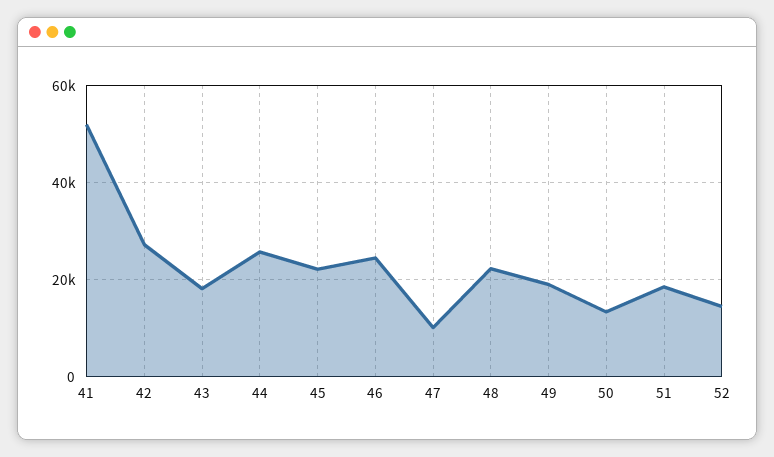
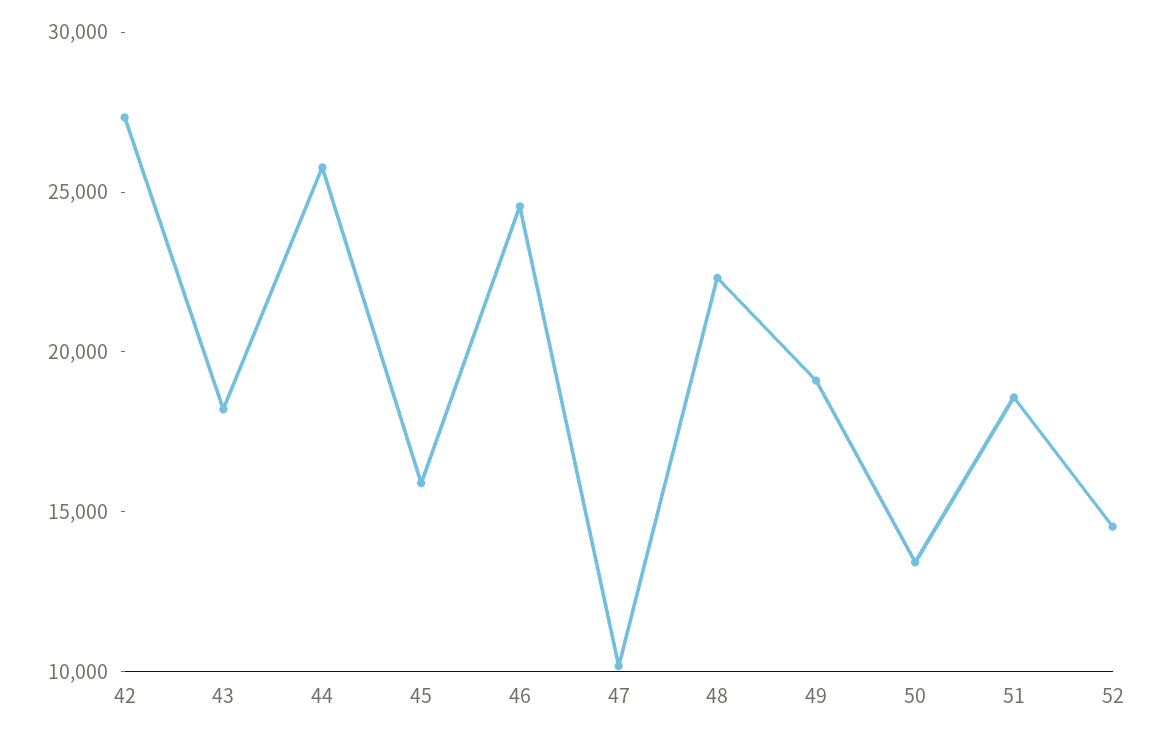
  {
-   "41": 52000,
    "42": 27000,
    "43": 18000,
    "44": 26000,
-   "45": 22000,
+   "45": 16000,
    "46": 25000,
    "47": 10000,
    "48": 22000,
    "49": 19000,
    "50": 13000,
    "51": 19000,
    "52": 15000
  }

